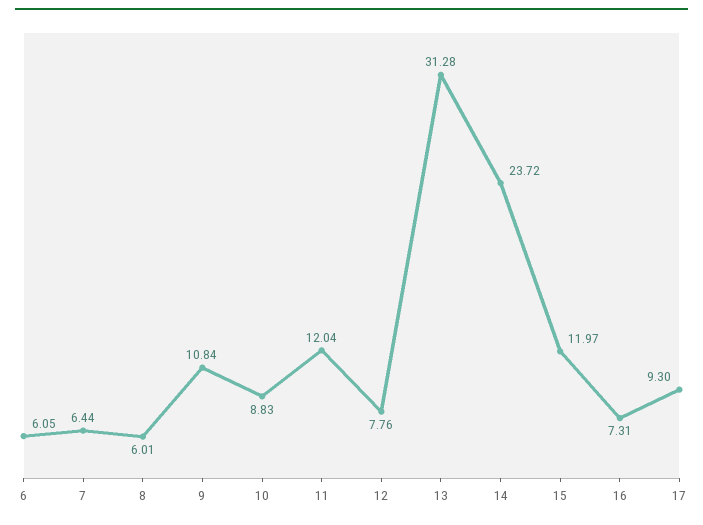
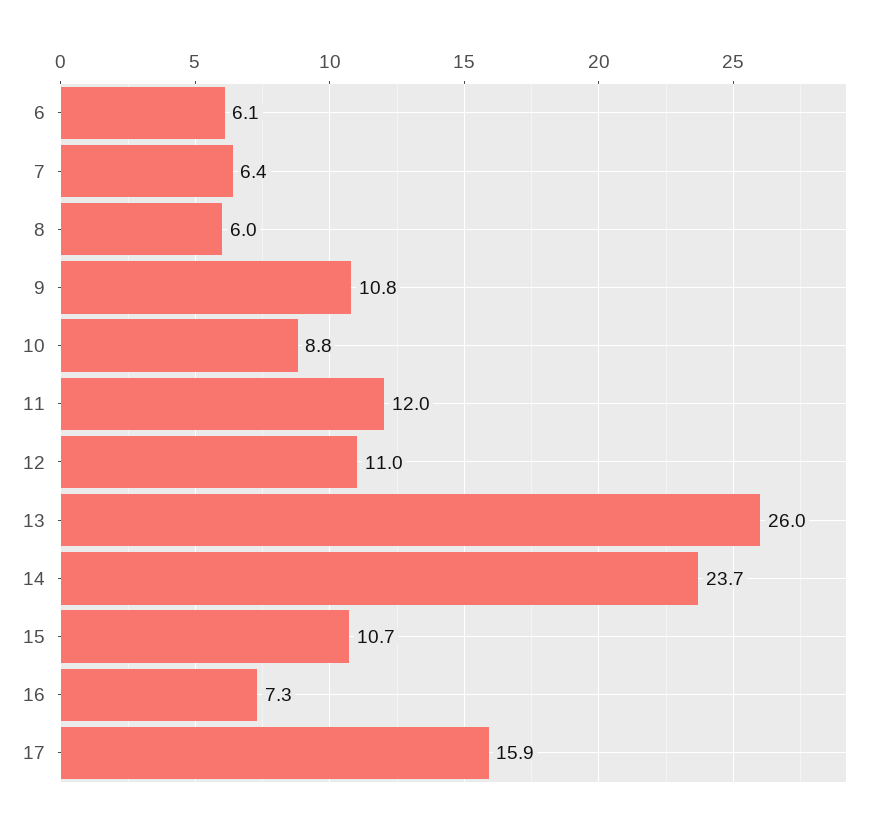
  {
    "6": 6.05,
    "7": 6.44,
    "8": 6.01,
    "9": 10.84,
    "10": 8.83,
    "11": 12.04,
-   "12": 7.76,
+   "12": 11,
-   "13": 31.28,
+   "13": 26,
    "14": 23.72,
-   "15": 11.97,
+   "15": 10.7,
    "16": 7.31,
-   "17": 9.3
+   "17": 15.9
  }

